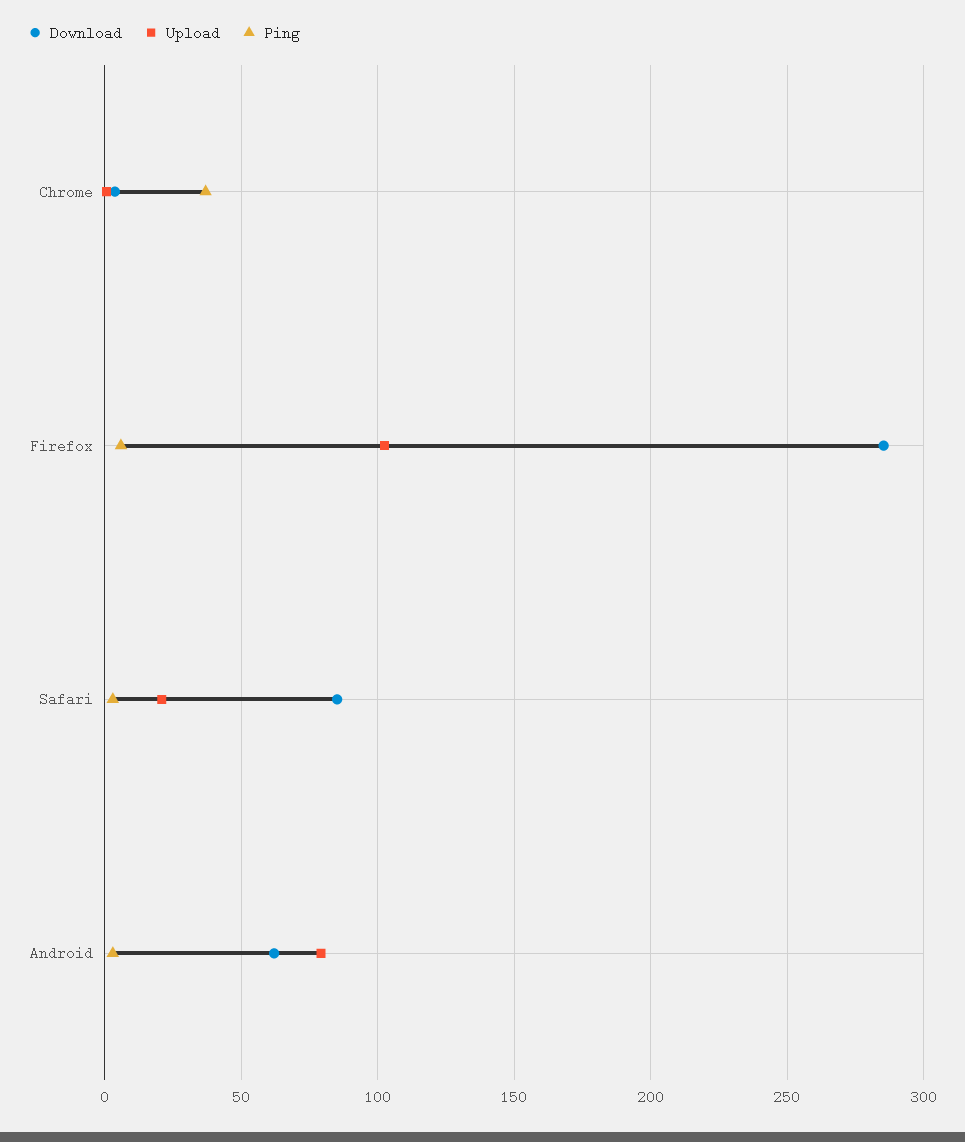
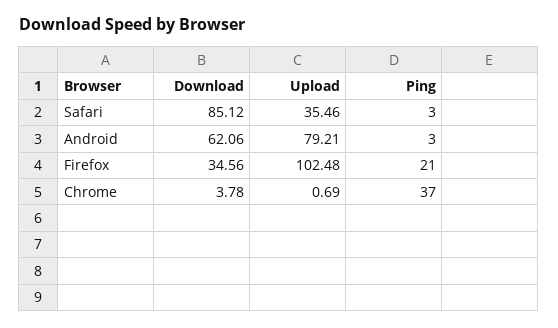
  {
    "Download": {
      "Chrome": 3.78,
-     "Firefox": 285,
+     "Firefox": 34.56,
      "Safari": 85.12,
      "Android": 62.06
    },
    "Upload": {
      "Chrome": 0.69,
      "Firefox": 102.48,
-     "Safari": 20,
+     "Safari": 35.46,
      "Android": 79.21
    },
    "Ping": {
      "Chrome": 37,
-     "Firefox": 5,
+     "Firefox": 21,
      "Safari": 3,
      "Android": 3
    }
  }

